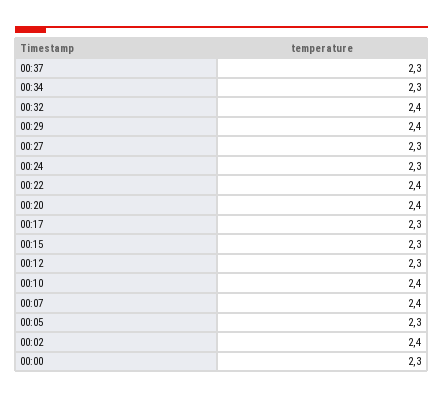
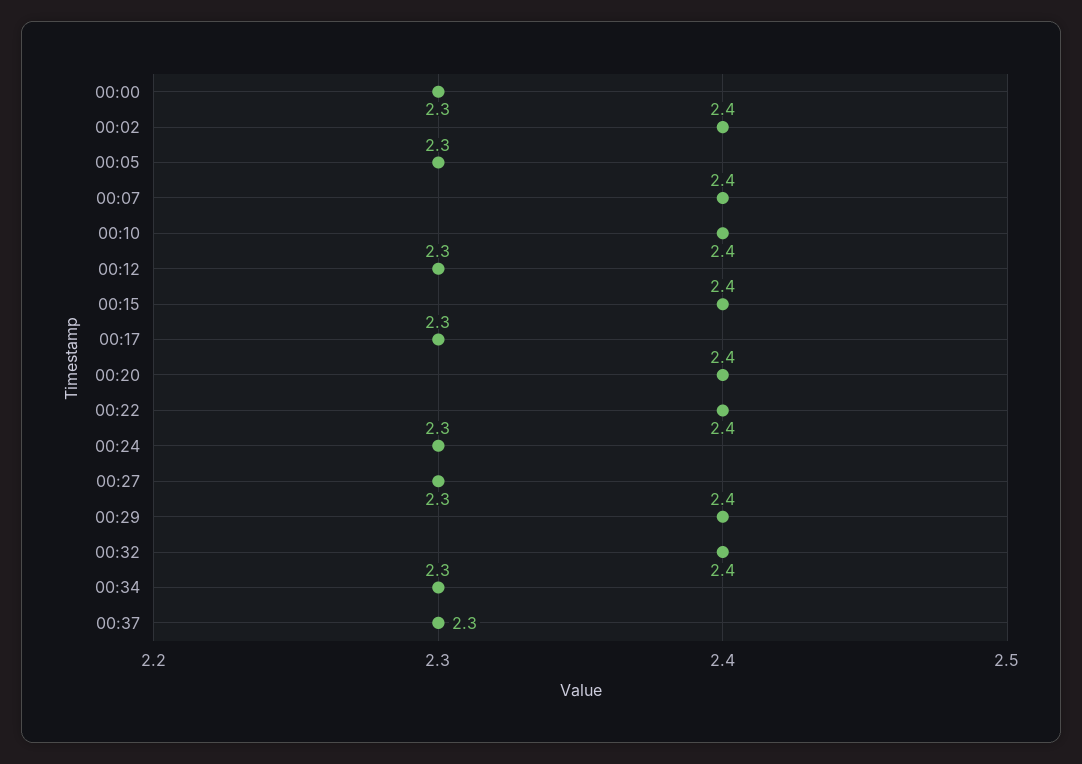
  {
    "00:37": 2.3,
    "00:34": 2.3,
    "00:32": 2.4,
    "00:29": 2.4,
    "00:27": 2.3,
    "00:24": 2.3,
    "00:22": 2.4,
    "00:20": 2.4,
    "00:17": 2.3,
-   "00:15": 2.3,
+   "00:15": 2.4,
    "00:12": 2.3,
    "00:10": 2.4,
    "00:07": 2.4,
    "00:05": 2.3,
    "00:02": 2.4,
    "00:00": 2.3
  }

